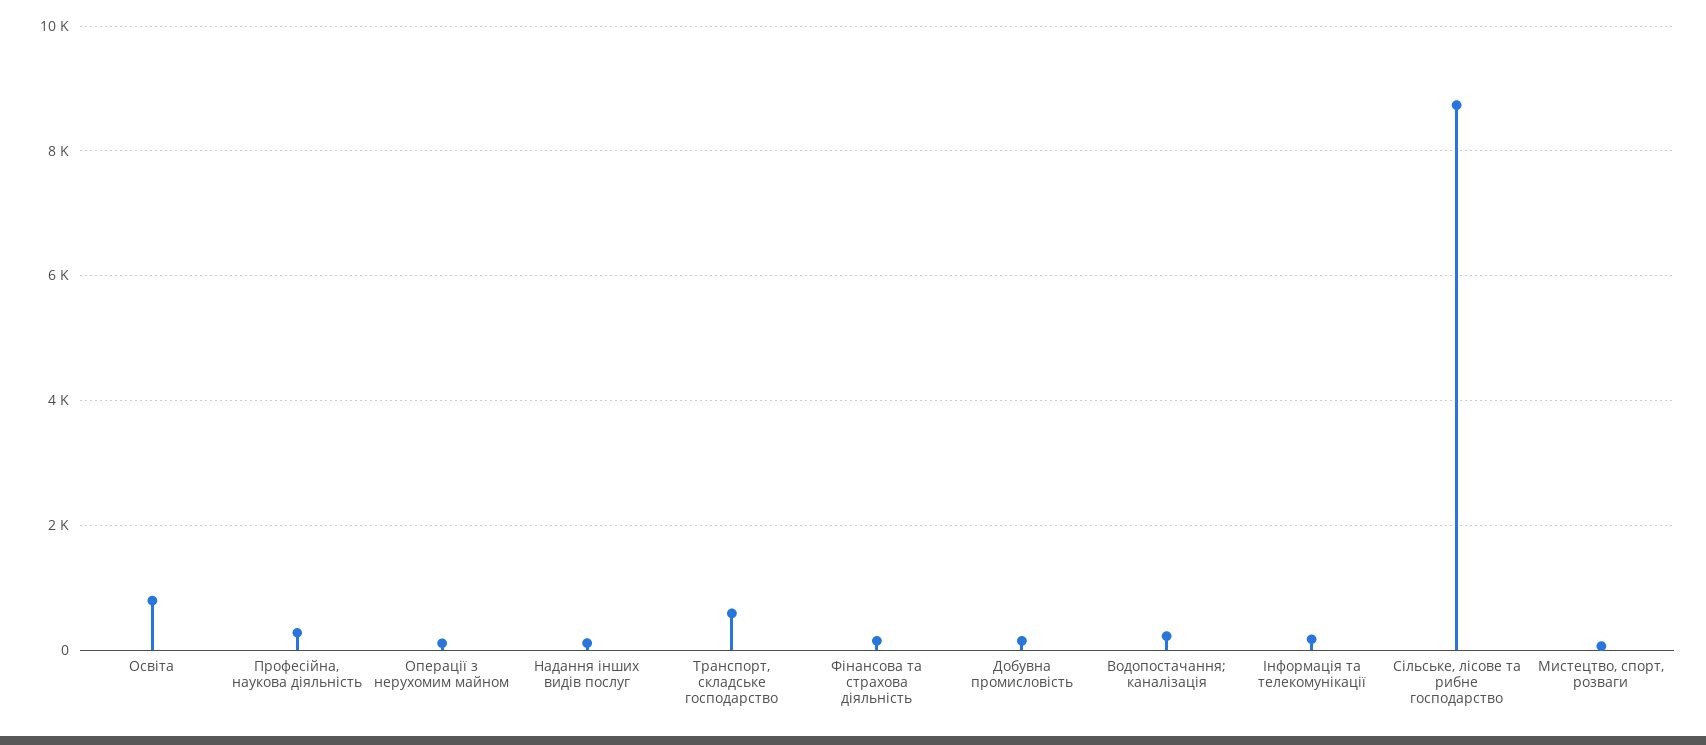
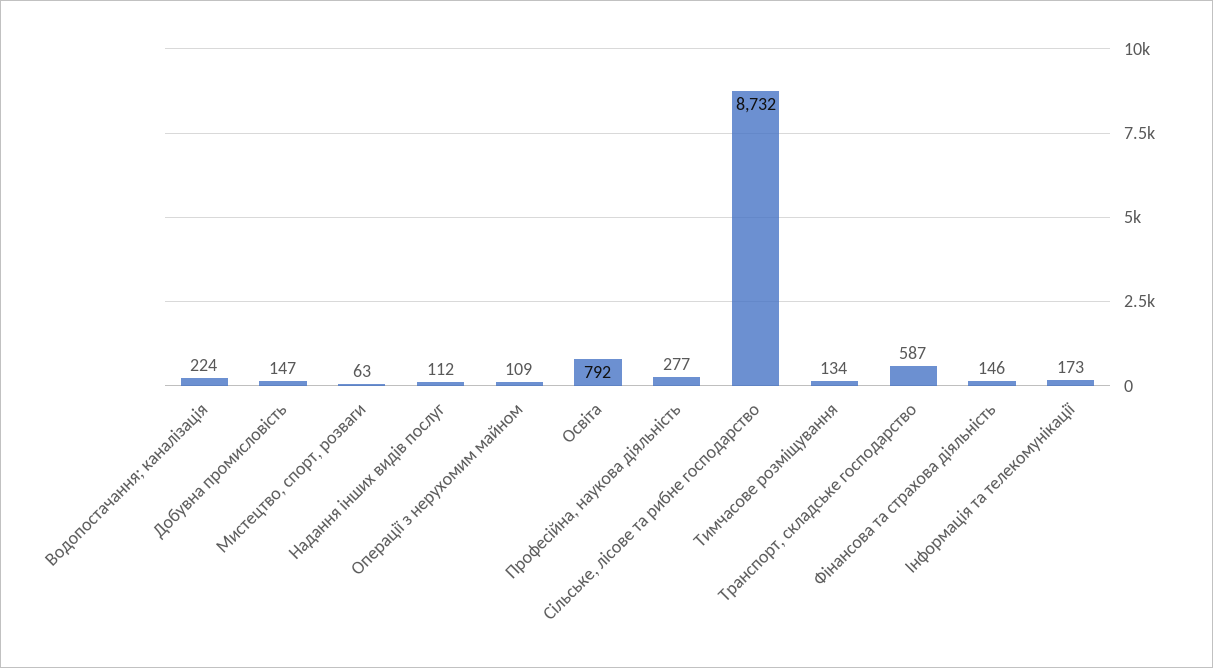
  {
    "Освіта": 792,
    "Професійна, наукова діяльність": 277,
    "Операції з нерухомим майном": 109,
    "Надання інших видів послуг": 112,
    "Транспорт, складське господарство": 587,
    "Фінансова та страхова діяльність": 146,
    "Добувна промисловість": 147,
    "Водопостачання; каналізація": 224,
    "Інформація та телекомунікації": 173,
    "Сільське, лісове та рибне господарство": 8732,
-   "Мистецтво, спорт, розваги": 63
+   "Мистецтво, спорт, розваги": 63,
+   "Тимчасове розміщування": 134
  }

